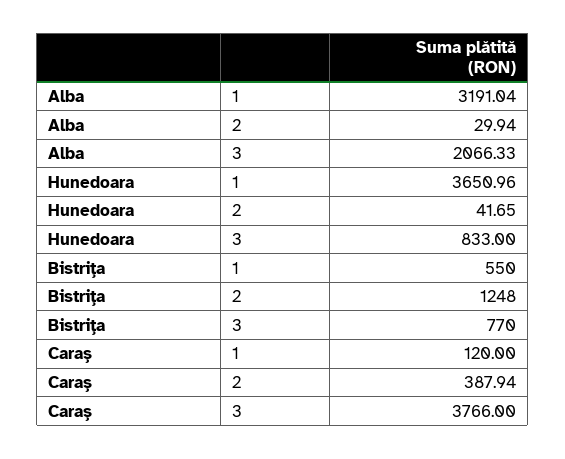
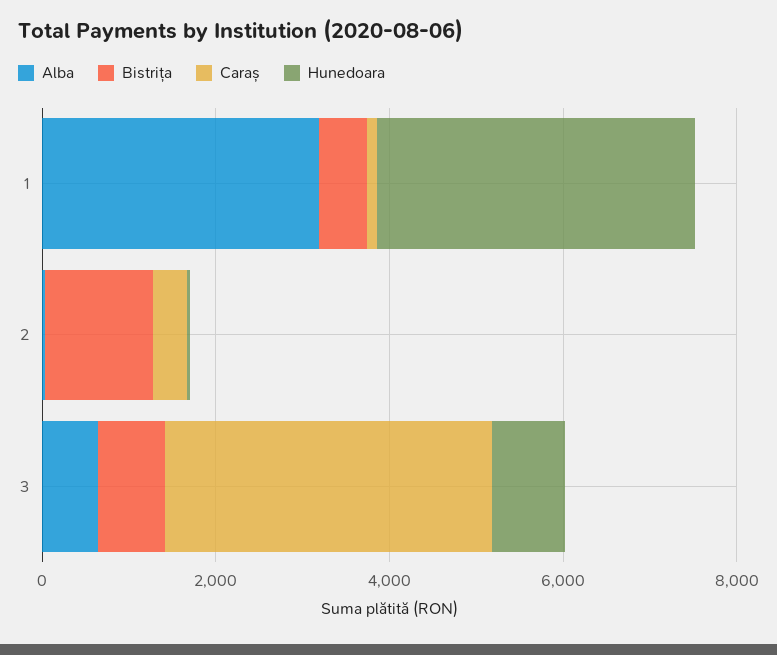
  {
    "Alba": {
      "1": 3191.04,
      "2": 29.94,
-     "3": 2066.33
+     "3": 500
    },
    "Hunedoara": {
      "1": 3650.96,
      "2": 41.65,
      "3": 833
    },
    "Bistrița": {
      "1": 550,
      "2": 1248,
      "3": 770
    },
    "Caraș": {
      "1": 120,
      "2": 387.94,
      "3": 3766
    }
  }

